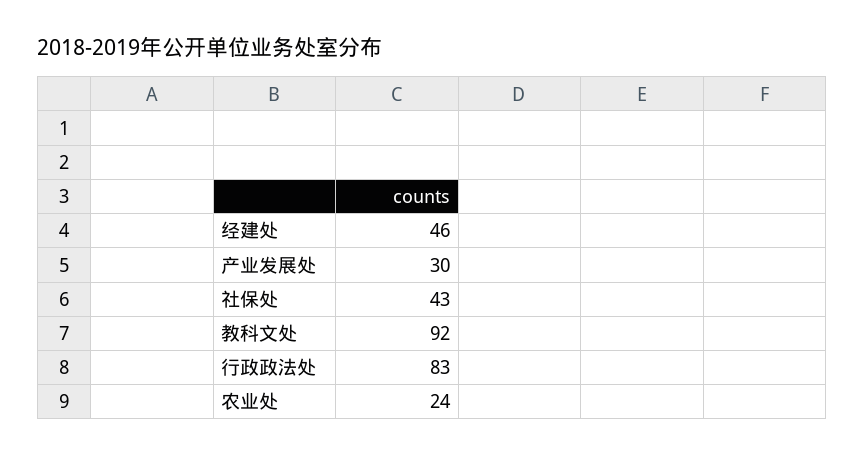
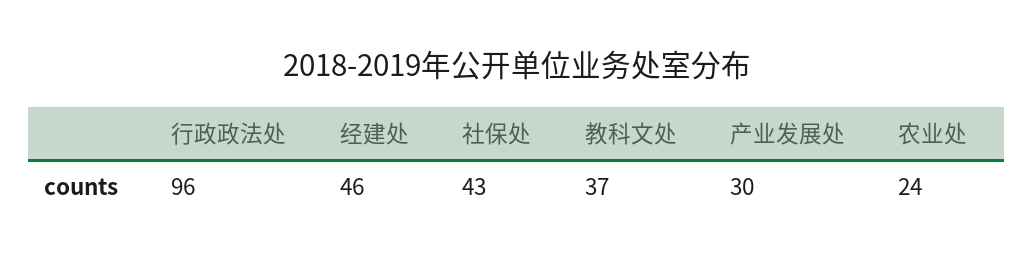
  {
    "经建处": 46,
    "产业发展处": 30,
    "社保处": 43,
-   "教科文处": 92,
+   "教科文处": 37,
-   "行政政法处": 83,
+   "行政政法处": 96,
    "农业处": 24
  }

